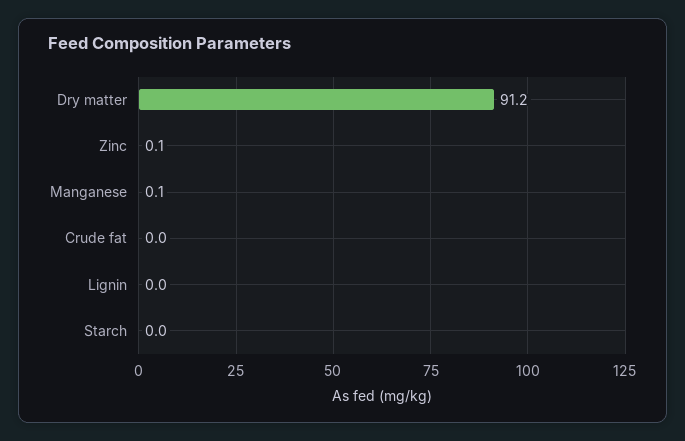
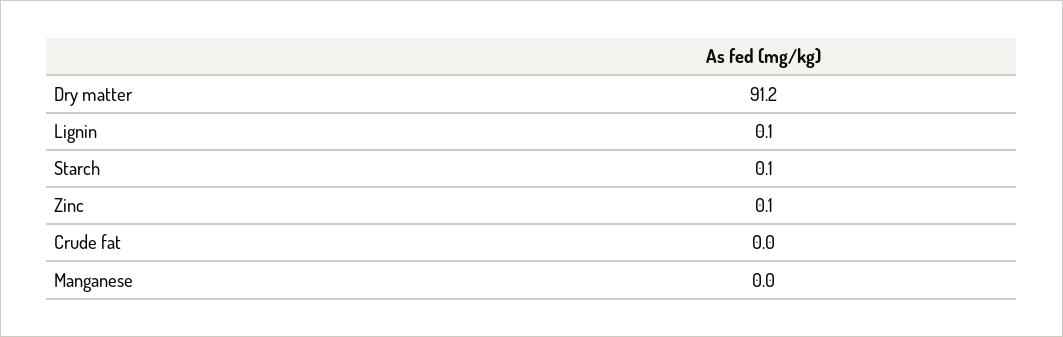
  {
    "Dry matter": 91.2,
    "Zinc": 0.1,
-   "Manganese": 0.1,
+   "Manganese": 0,
    "Crude fat": 0,
-   "Lignin": 0,
+   "Lignin": 0.1,
-   "Starch": 0
+   "Starch": 0.1
  }

